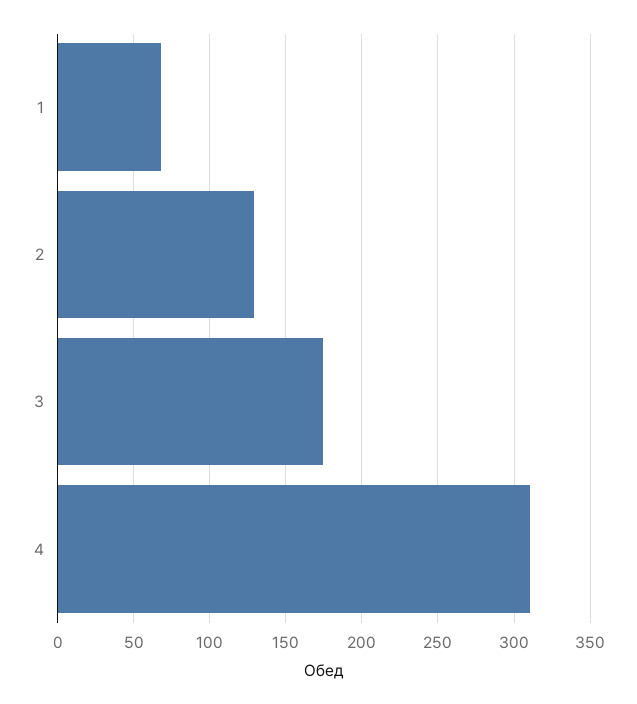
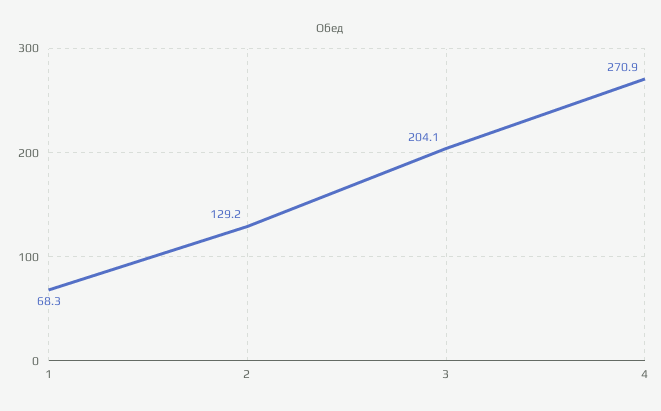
  {
    "1": 68.3,
    "2": 129.2,
-   "3": 175,
+   "3": 204.1,
-   "4": 310
+   "4": 270.9
  }

